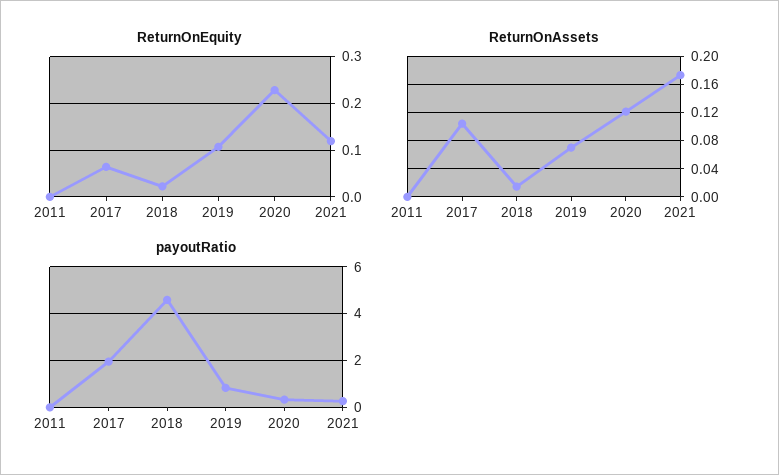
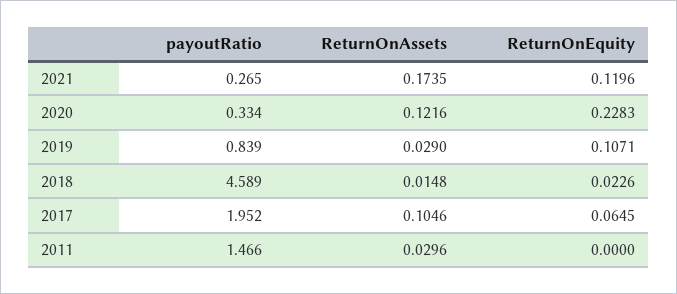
  {
    "ReturnOnEquity": {
      "2011": 0,
      "2017": 0.0645,
      "2018": 0.0226,
      "2019": 0.1071,
      "2020": 0.2283,
      "2021": 0.1196
    },
    "ReturnOnAssets": {
-     "2011": 0,
+     "2011": 0.0296,
      "2017": 0.1046,
      "2018": 0.0148,
-     "2019": 0.07,
+     "2019": 0.029,
      "2020": 0.1216,
      "2021": 0.1735
    },
    "payoutRatio": {
-     "2011": 0,
+     "2011": 1.466,
      "2017": 1.952,
      "2018": 4.589,
      "2019": 0.839,
      "2020": 0.334,
      "2021": 0.265
    }
  }

